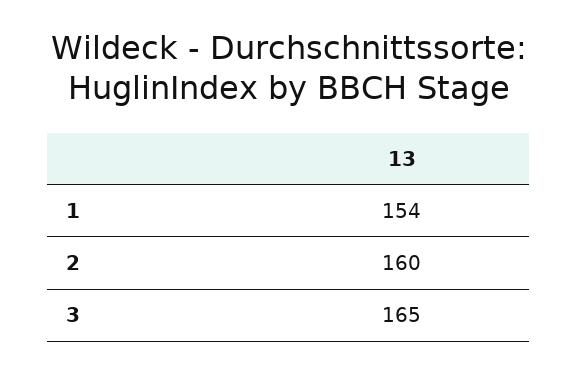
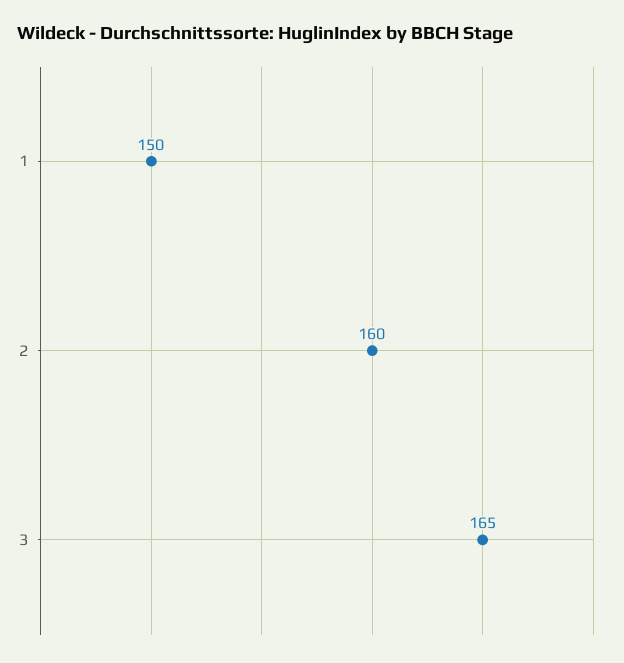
  {
-   "1": 154,
+   "1": 150,
    "2": 160,
    "3": 165
  }

